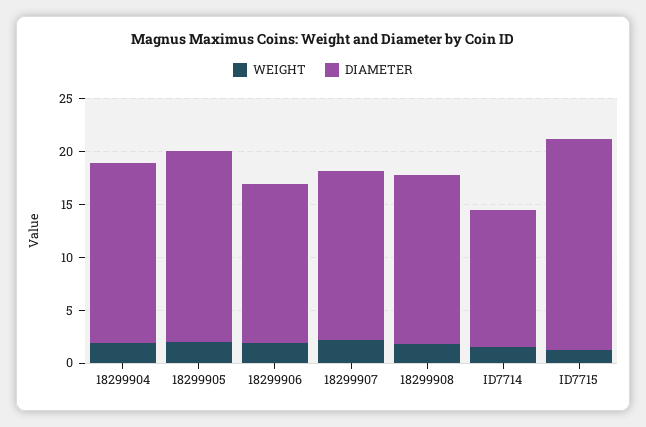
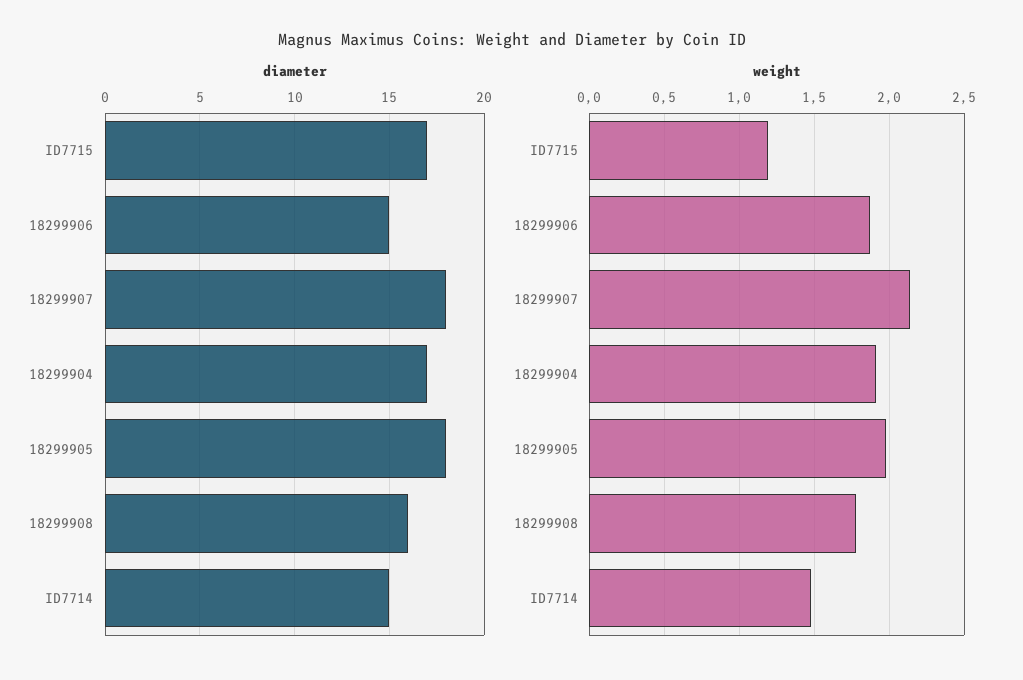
  {
    "WEIGHT": {
      "18299904": 1.9,
      "18299905": 2,
      "18299906": 1.85,
      "18299907": 2.15,
      "18299908": 1.8,
      "ID7714": 1.5,
      "ID7715": 1.2
    },
    "DIAMETER": {
      "18299904": 17,
      "18299905": 18,
      "18299906": 15,
-     "18299907": 16,
+     "18299907": 18,
      "18299908": 16,
-     "ID7714": 13,
+     "ID7714": 15,
-     "ID7715": 20
+     "ID7715": 17
    }
  }

